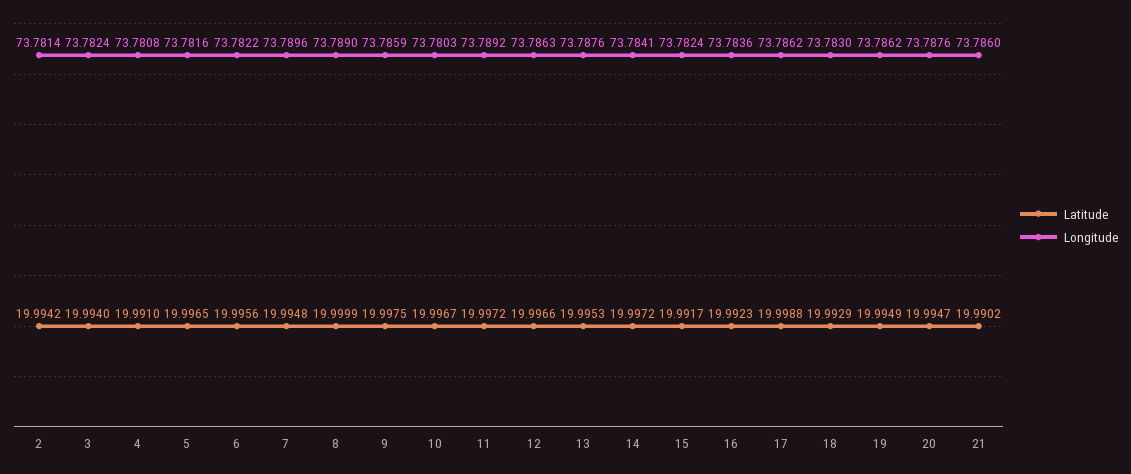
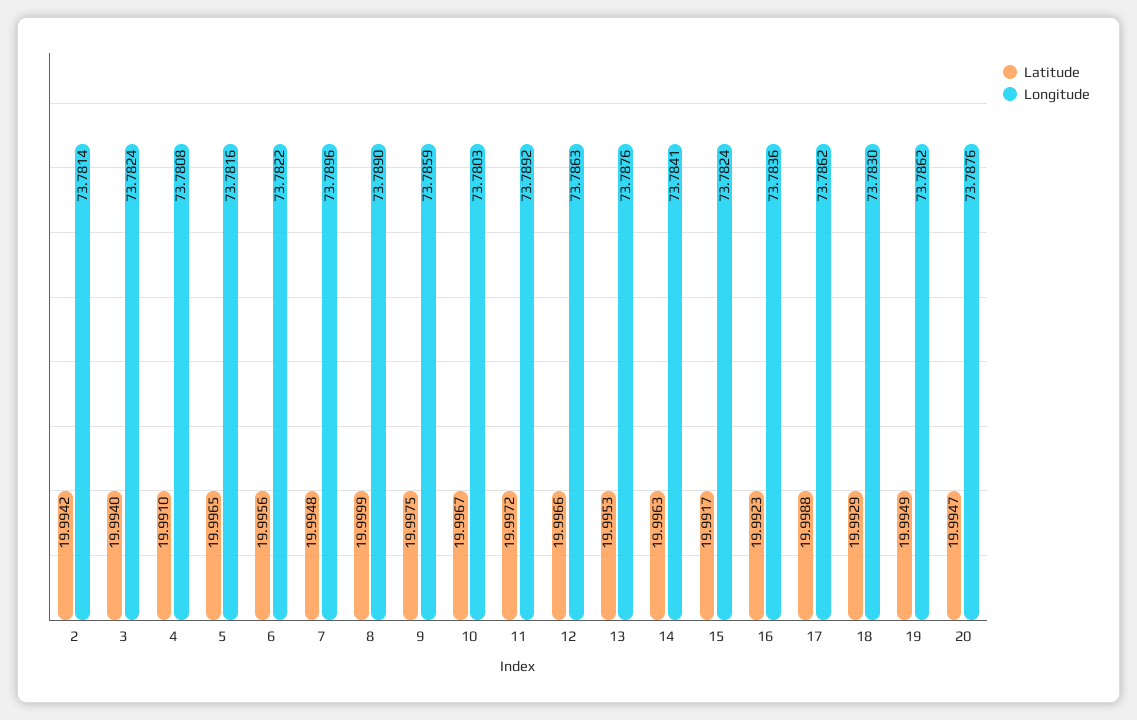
  {
    "Latitude": {
      "2": 19.9942,
      "3": 19.994,
      "4": 19.991,
      "5": 19.9965,
      "6": 19.9956,
      "7": 19.9948,
      "8": 19.9999,
      "9": 19.9975,
      "10": 19.9967,
      "11": 19.9972,
      "12": 19.9966,
      "13": 19.9953,
-     "14": 19.9972,
+     "14": 19.9963,
      "15": 19.9917,
      "16": 19.9923,
      "17": 19.9988,
      "18": 19.9929,
      "19": 19.9949,
-     "20": 19.9947,
+     "20": 19.9947
-     "21": 19.9902
    },
    "Longitude": {
      "2": 73.7814,
      "3": 73.7824,
      "4": 73.7808,
      "5": 73.7816,
      "6": 73.7822,
      "7": 73.7896,
      "8": 73.789,
      "9": 73.7859,
      "10": 73.7803,
      "11": 73.7892,
      "12": 73.7863,
      "13": 73.7876,
      "14": 73.7841,
      "15": 73.7824,
      "16": 73.7836,
      "17": 73.7862,
      "18": 73.783,
      "19": 73.7862,
-     "20": 73.7876,
+     "20": 73.7876
-     "21": 73.786
    }
  }

